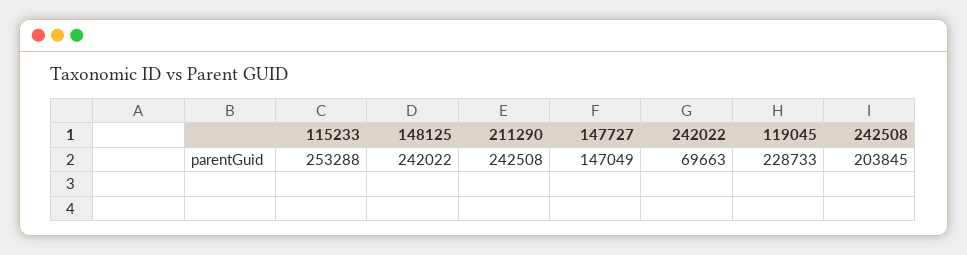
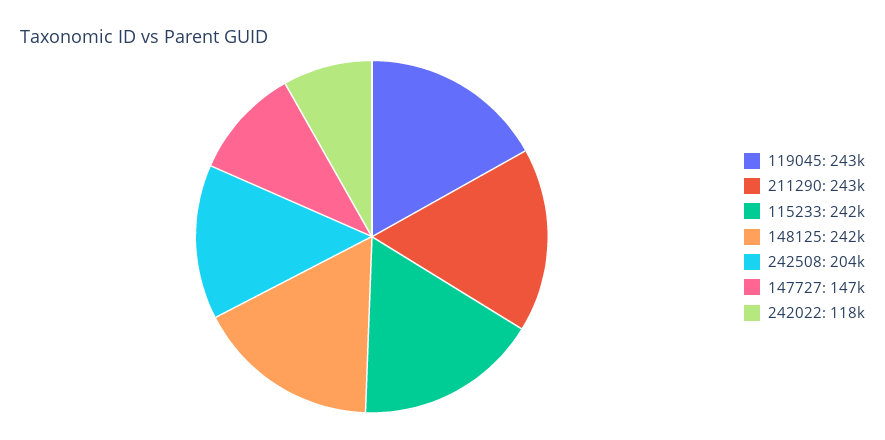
  {
-   "115233": 253288,
+   "115233": 242000,
    "148125": 242022,
    "211290": 242508,
    "147727": 147049,
-   "242022": 69663,
+   "242022": 118000,
-   "119045": 228733,
+   "119045": 243000,
    "242508": 203845
  }

